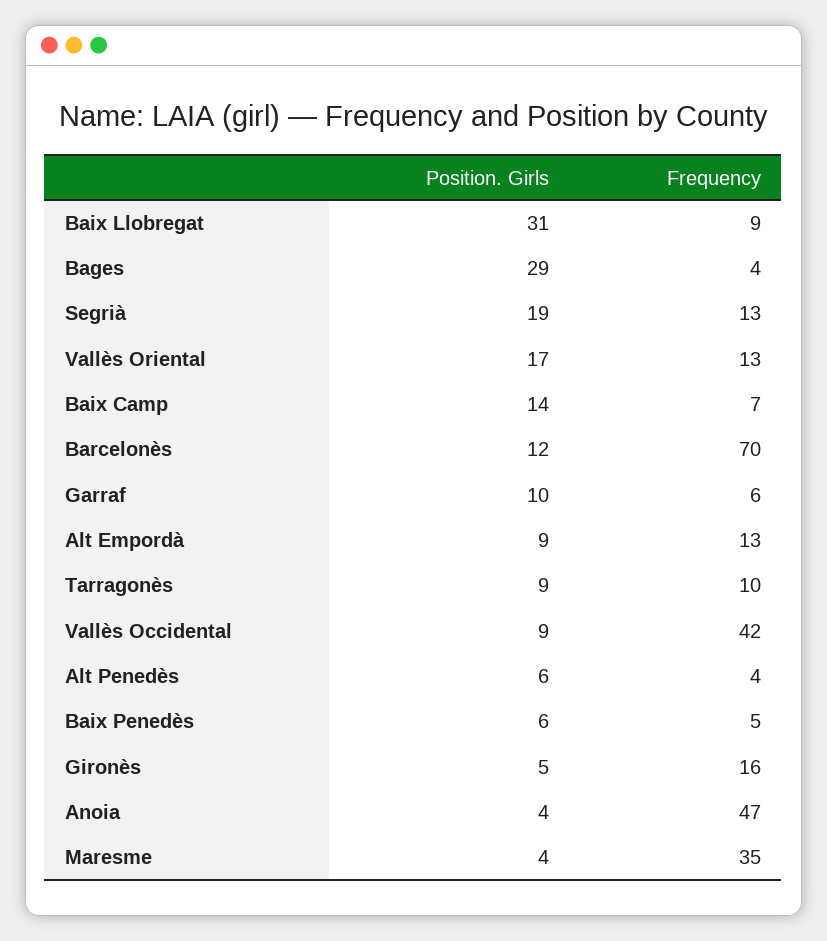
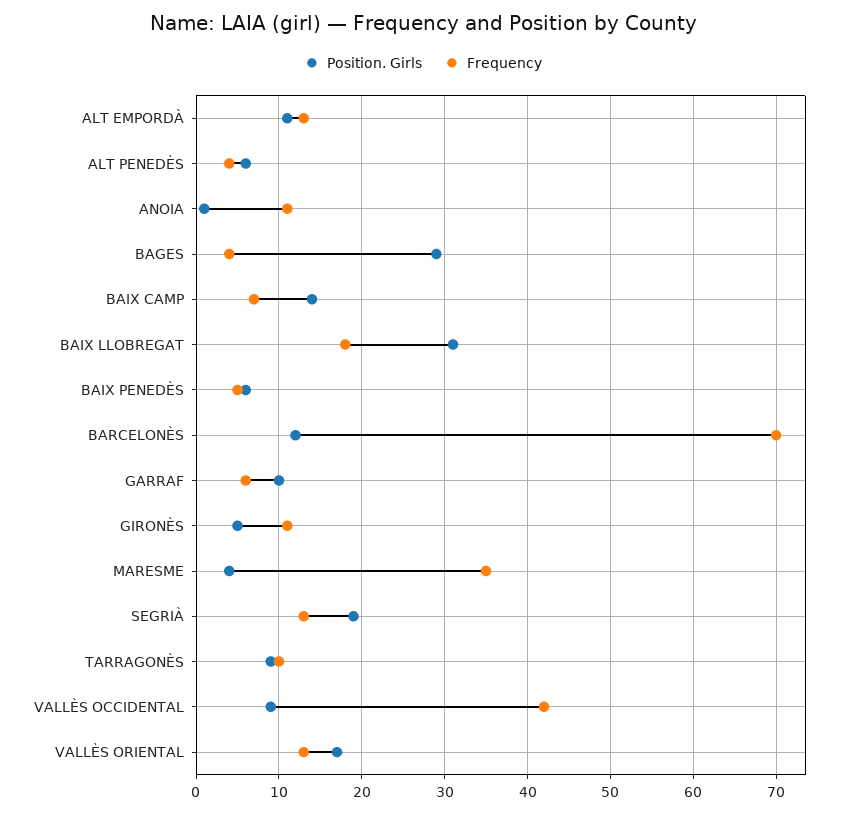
  {
    "Position. Girls": {
      "Baix Llobregat": 31,
      "Bages": 29,
      "Segrià": 19,
      "Vallès Oriental": 17,
      "Baix Camp": 14,
      "Barcelonès": 12,
      "Garraf": 10,
-     "Alt Empordà": 9,
+     "Alt Empordà": 11,
      "Tarragonès": 9,
      "Vallès Occidental": 9,
      "Alt Penedès": 6,
      "Baix Penedès": 6,
      "Gironès": 5,
-     "Anoia": 4,
+     "Anoia": 1,
      "Maresme": 4
    },
    "Frequency": {
-     "Baix Llobregat": 9,
+     "Baix Llobregat": 18,
      "Bages": 4,
      "Segrià": 13,
      "Vallès Oriental": 13,
      "Baix Camp": 7,
      "Barcelonès": 70,
      "Garraf": 6,
      "Alt Empordà": 13,
      "Tarragonès": 10,
      "Vallès Occidental": 42,
      "Alt Penedès": 4,
      "Baix Penedès": 5,
-     "Gironès": 16,
+     "Gironès": 11,
-     "Anoia": 47,
+     "Anoia": 11,
      "Maresme": 35
    }
  }

